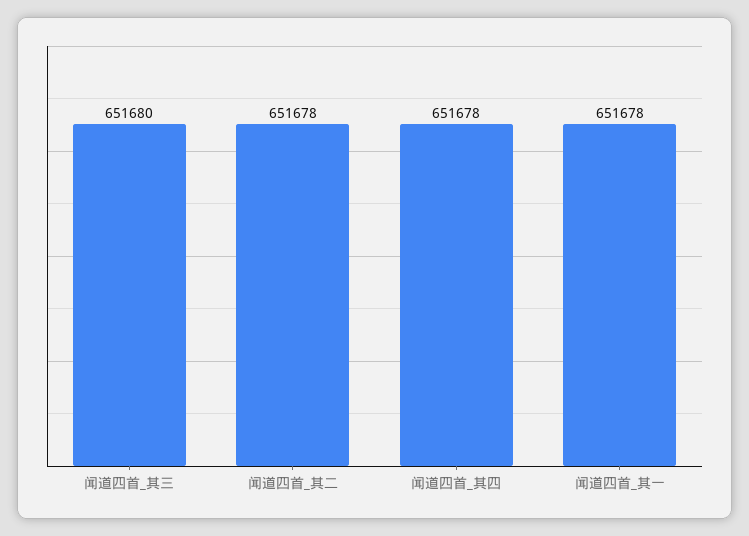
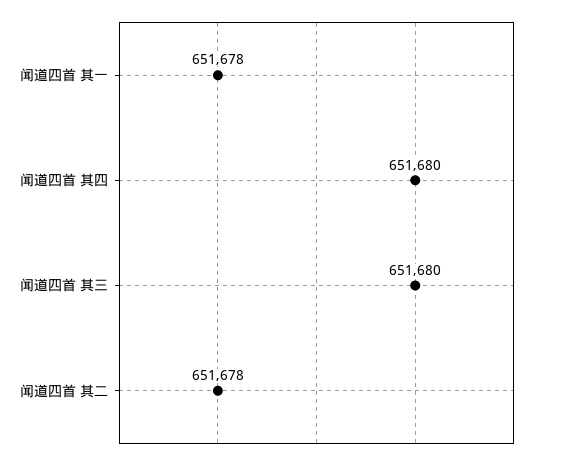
  {
    "闻道四首_其三": 651680,
    "闻道四首_其二": 651678,
-   "闻道四首_其四": 651678,
+   "闻道四首_其四": 651680,
    "闻道四首_其一": 651678
  }

